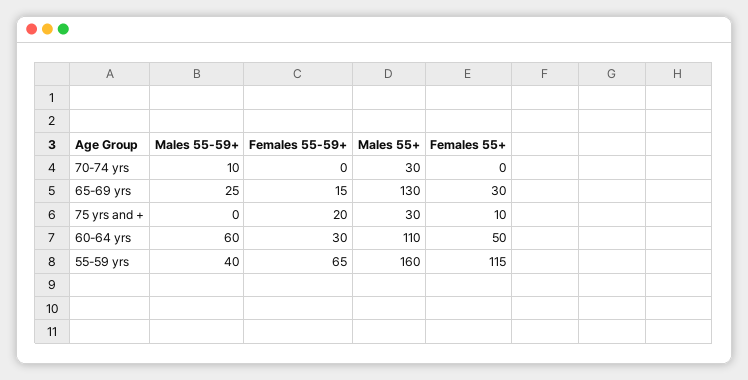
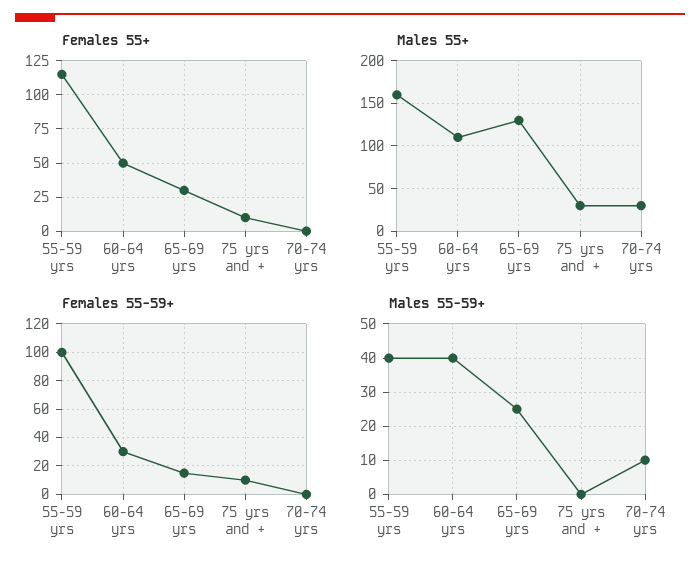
  {
    "Males 55-59+": {
      "70-74 yrs": 10,
      "65-69 yrs": 25,
      "75 yrs and +": 0,
-     "60-64 yrs": 60,
+     "60-64 yrs": 40,
      "55-59 yrs": 40
    },
    "Females 55-59+": {
      "70-74 yrs": 0,
      "65-69 yrs": 15,
-     "75 yrs and +": 20,
+     "75 yrs and +": 10,
      "60-64 yrs": 30,
-     "55-59 yrs": 65
+     "55-59 yrs": 100
    },
    "Males 55+": {
      "70-74 yrs": 30,
      "65-69 yrs": 130,
      "75 yrs and +": 30,
      "60-64 yrs": 110,
      "55-59 yrs": 160
    },
    "Females 55+": {
      "70-74 yrs": 0,
      "65-69 yrs": 30,
      "75 yrs and +": 10,
      "60-64 yrs": 50,
      "55-59 yrs": 115
    }
  }

